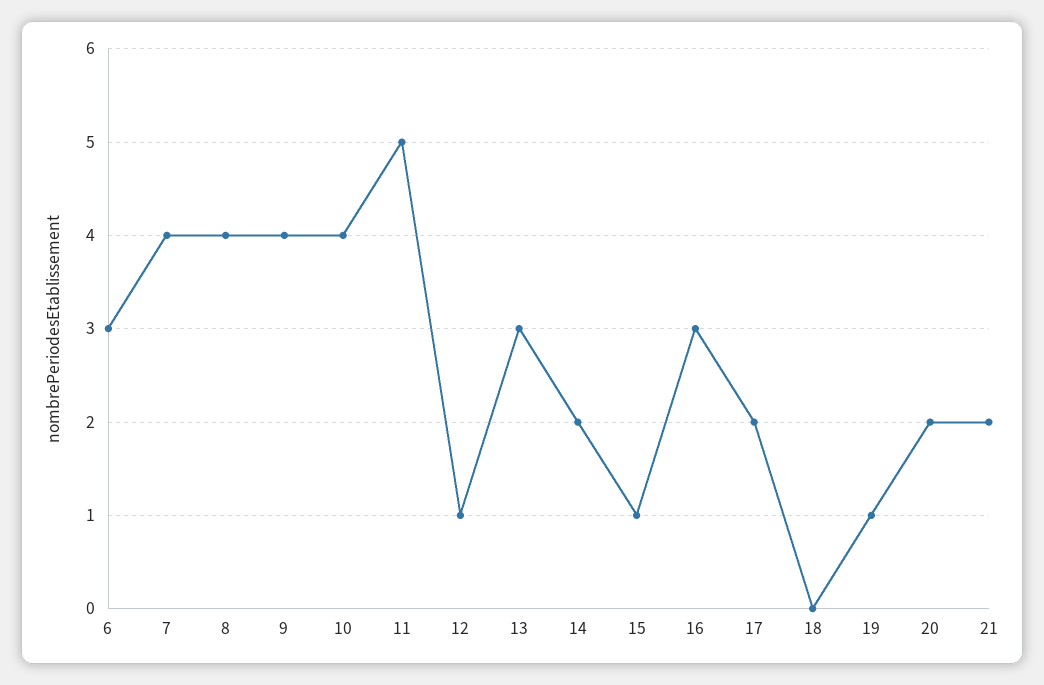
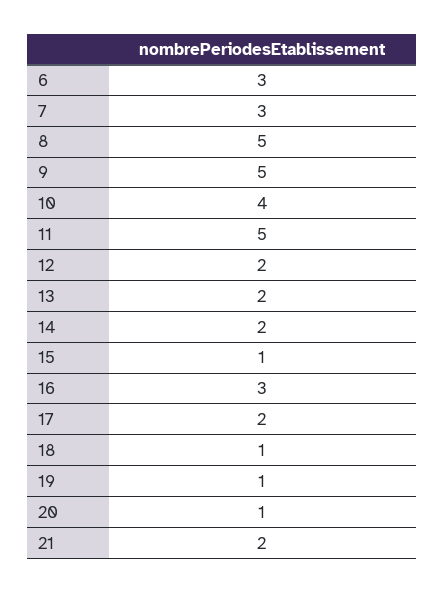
  {
    "6": 3,
-   "7": 4,
+   "7": 3,
-   "8": 4,
+   "8": 5,
-   "9": 4,
+   "9": 5,
    "10": 4,
    "11": 5,
-   "12": 1,
+   "12": 2,
-   "13": 3,
+   "13": 2,
    "14": 2,
    "15": 1,
    "16": 3,
    "17": 2,
-   "18": 0,
+   "18": 1,
    "19": 1,
-   "20": 2,
+   "20": 1,
    "21": 2
  }

